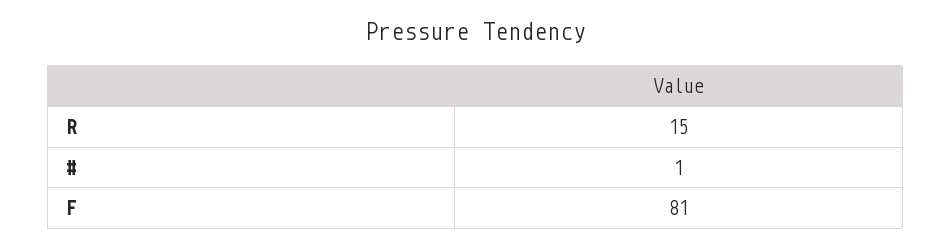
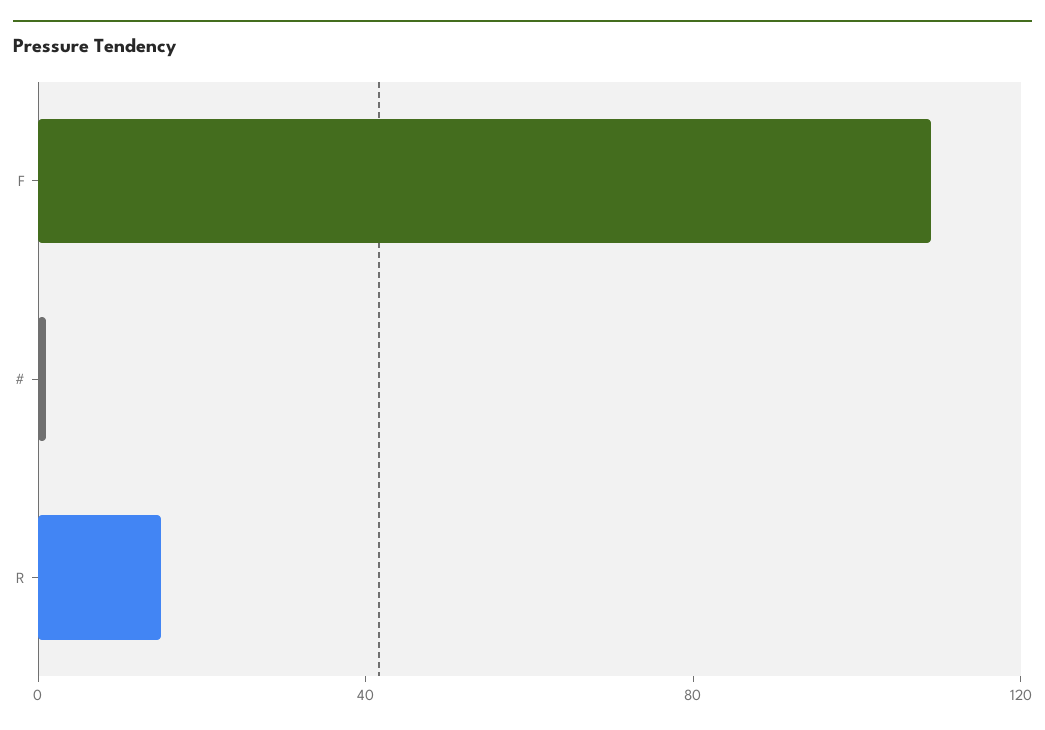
  {
    "R": 15,
    "#": 1,
-   "F": 81
+   "F": 110
  }

